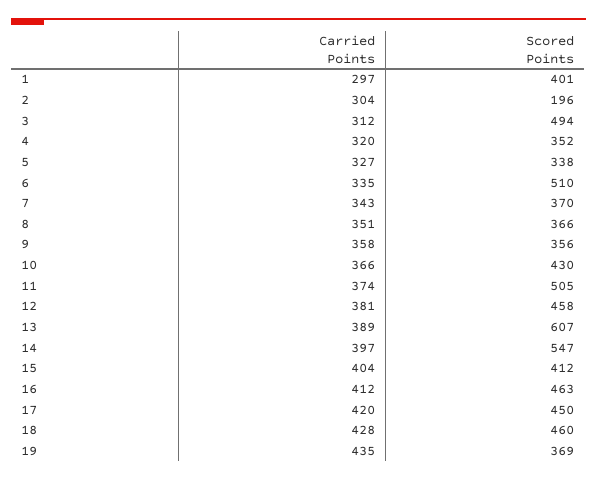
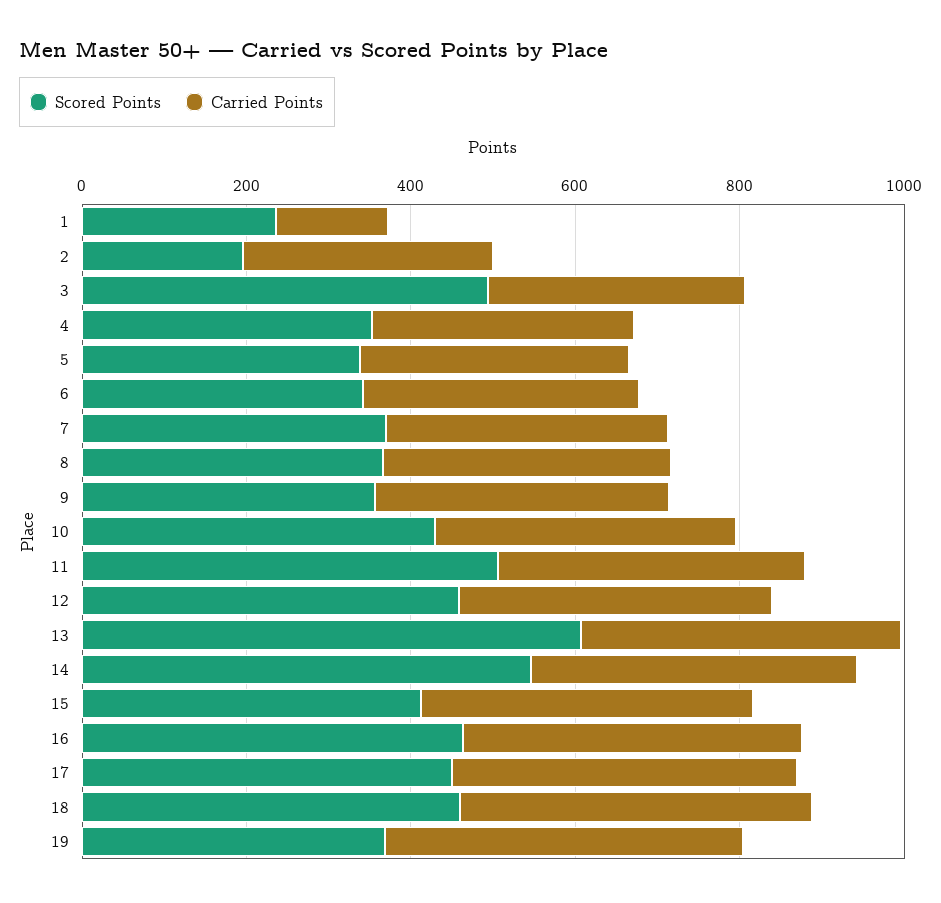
  {
    "Carried Points": {
-     "1": 297,
+     "1": 150,
      "2": 304,
      "3": 312,
      "4": 320,
      "5": 327,
      "6": 335,
      "7": 343,
      "8": 351,
      "9": 358,
      "10": 366,
      "11": 374,
      "12": 381,
      "13": 389,
      "14": 397,
      "15": 404,
      "16": 412,
      "17": 420,
      "18": 428,
      "19": 435
    },
    "Scored Points": {
-     "1": 401,
+     "1": 250,
      "2": 196,
      "3": 494,
      "4": 352,
      "5": 338,
-     "6": 510,
+     "6": 350,
      "7": 370,
      "8": 366,
      "9": 356,
      "10": 430,
      "11": 505,
      "12": 458,
      "13": 607,
      "14": 547,
      "15": 412,
      "16": 463,
      "17": 450,
      "18": 460,
      "19": 369
    }
  }

